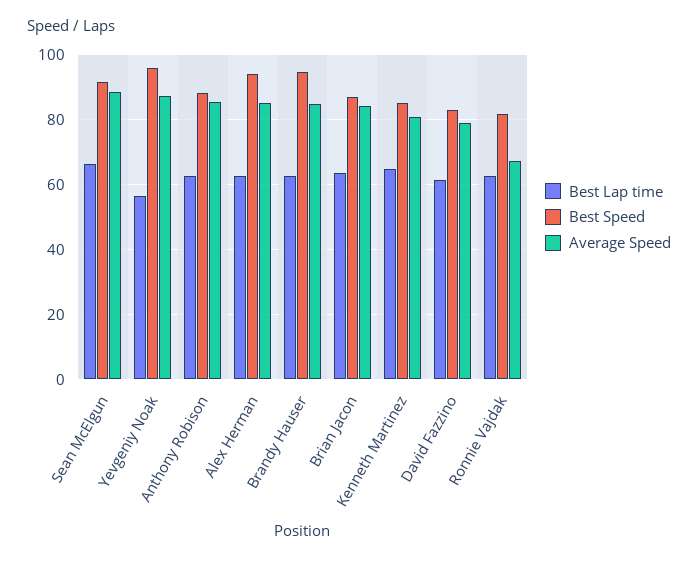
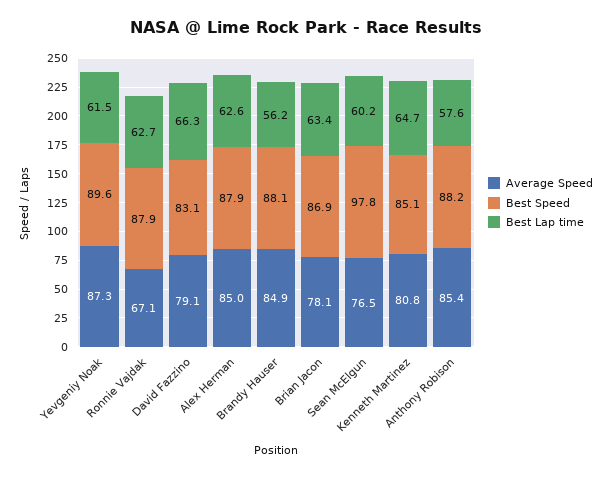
  {
    "Best Lap time": {
-     "Sean McElgun": 66,
+     "Sean McElgun": 60.2,
-     "Yevgeniy Noak": 56,
+     "Yevgeniy Noak": 61.5,
-     "Anthony Robison": 62,
+     "Anthony Robison": 57.6,
      "Alex Herman": 62.6,
-     "Brandy Hauser": 62,
+     "Brandy Hauser": 56.2,
      "Brian Jacon": 63.4,
      "Kenneth Martinez": 64.7,
-     "David Fazzino": 62,
+     "David Fazzino": 66.3,
      "Ronnie Vajdak": 62.7
    },
    "Best Speed": {
-     "Sean McElgun": 92,
+     "Sean McElgun": 97.8,
-     "Yevgeniy Noak": 96,
+     "Yevgeniy Noak": 89.6,
      "Anthony Robison": 88.2,
-     "Alex Herman": 94,
+     "Alex Herman": 87.9,
-     "Brandy Hauser": 94,
+     "Brandy Hauser": 88.1,
      "Brian Jacon": 86.9,
      "Kenneth Martinez": 85.1,
      "David Fazzino": 83.1,
-     "Ronnie Vajdak": 82
+     "Ronnie Vajdak": 87.9
    },
    "Average Speed": {
-     "Sean McElgun": 88,
+     "Sean McElgun": 76.5,
      "Yevgeniy Noak": 87.3,
      "Anthony Robison": 85.4,
      "Alex Herman": 85,
      "Brandy Hauser": 84.9,
-     "Brian Jacon": 84,
+     "Brian Jacon": 78.1,
      "Kenneth Martinez": 80.8,
      "David Fazzino": 79.1,
      "Ronnie Vajdak": 67.1
    }
  }

